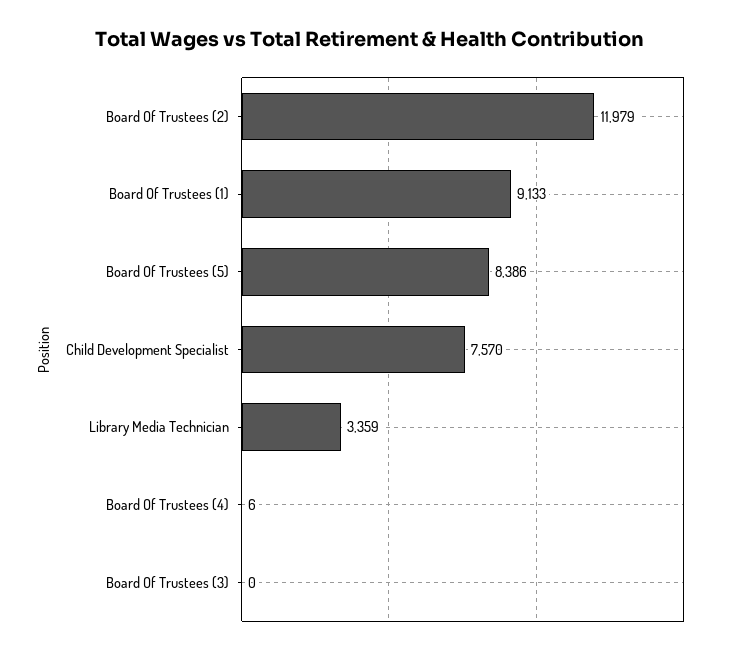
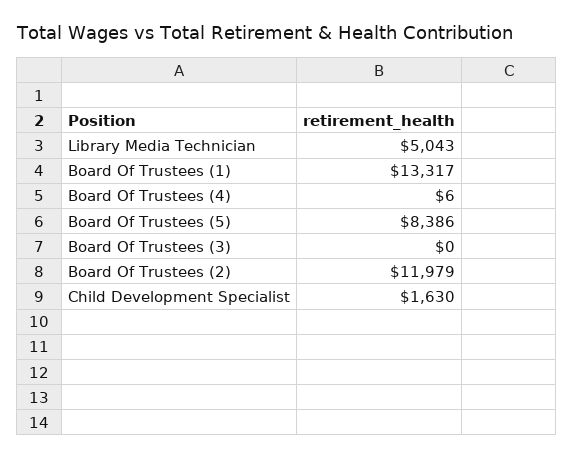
  {
    "Board Of Trustees (2)": 11979,
-   "Board Of Trustees (1)": 9133,
+   "Board Of Trustees (1)": 13317,
    "Board Of Trustees (5)": 8386,
-   "Child Development Specialist": 7570,
+   "Child Development Specialist": 1630,
-   "Library Media Technician": 3359,
+   "Library Media Technician": 5043,
    "Board Of Trustees (4)": 6,
    "Board Of Trustees (3)": 0
  }

